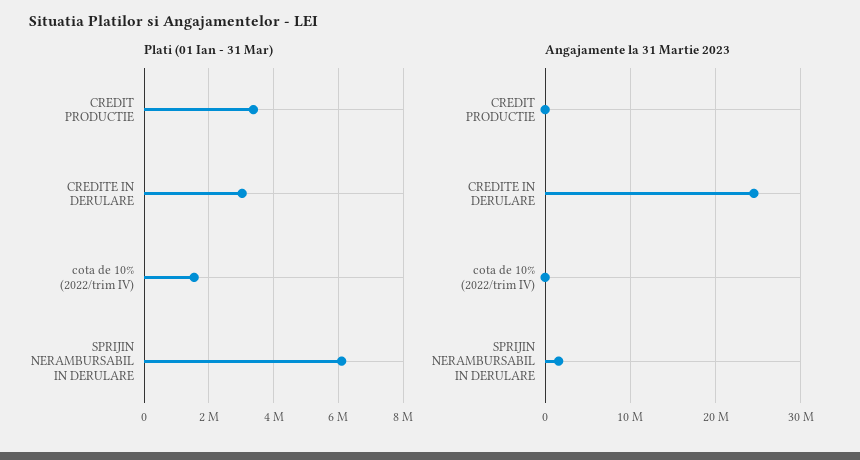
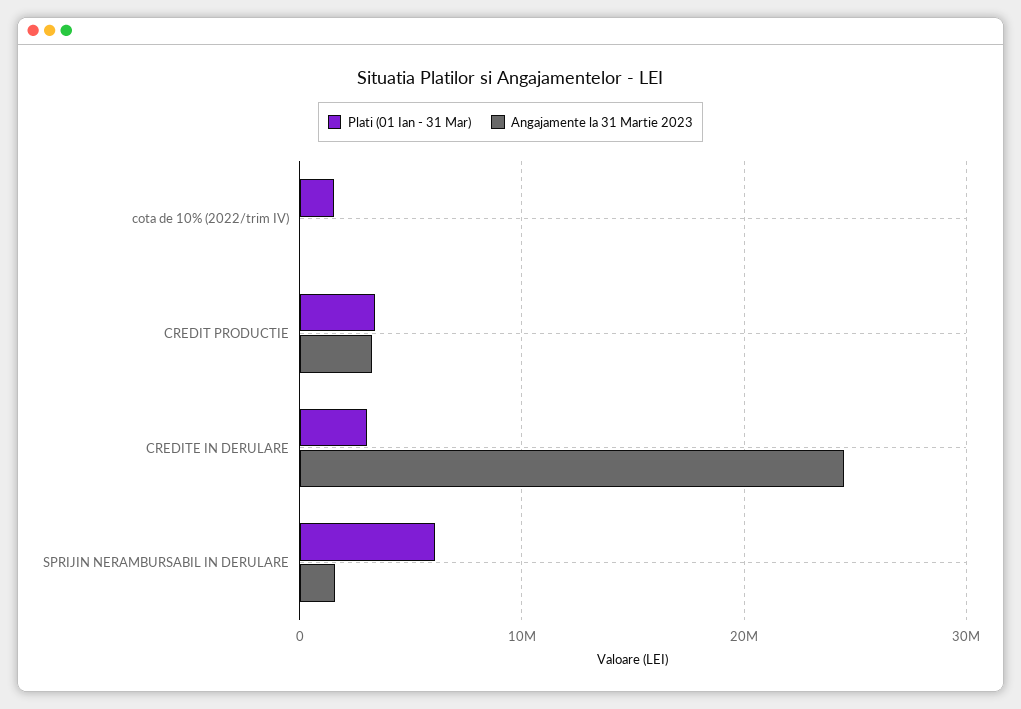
  {
    "Plati (01 Ian - 31 Mar)": {
      "CREDIT PRODUCTIE": 3400000,
      "CREDITE IN DERULARE": 3000000,
      "cota de 10% (2022/trim IV)": 1600000,
      "SPRIJIN NERAMBURSABIL IN DERULARE": 6000000
    },
    "Angajamente la 31 Martie 2023": {
-     "CREDIT PRODUCTIE": 0,
+     "CREDIT PRODUCTIE": 3000000,
      "CREDITE IN DERULARE": 24000000,
      "cota de 10% (2022/trim IV)": 0,
      "SPRIJIN NERAMBURSABIL IN DERULARE": 2000000
    }
  }

